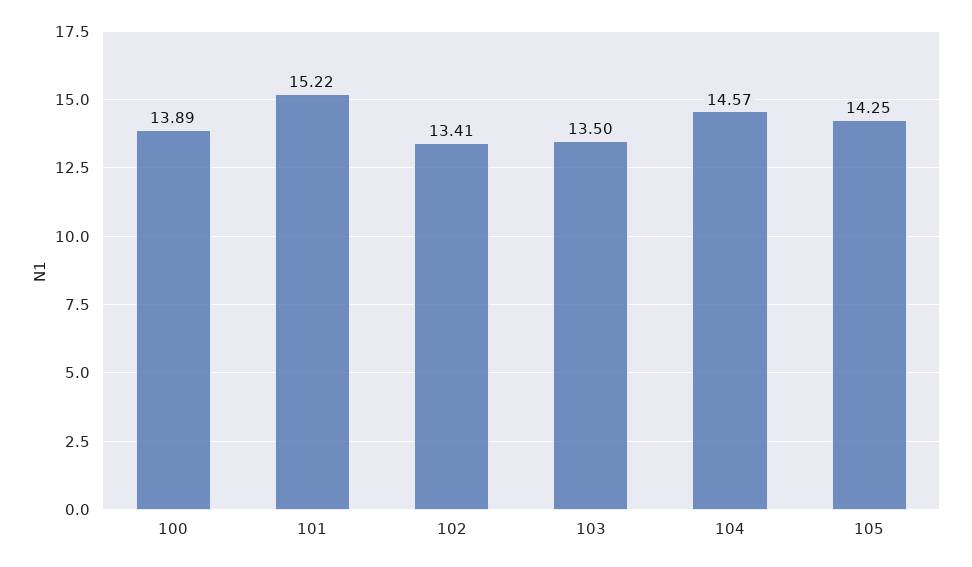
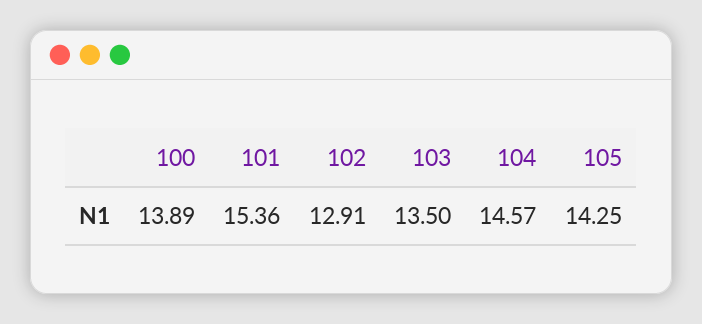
  {
    "100": 13.89,
-   "101": 15.22,
+   "101": 15.36,
-   "102": 13.41,
+   "102": 12.91,
    "103": 13.5,
    "104": 14.57,
    "105": 14.25
  }

